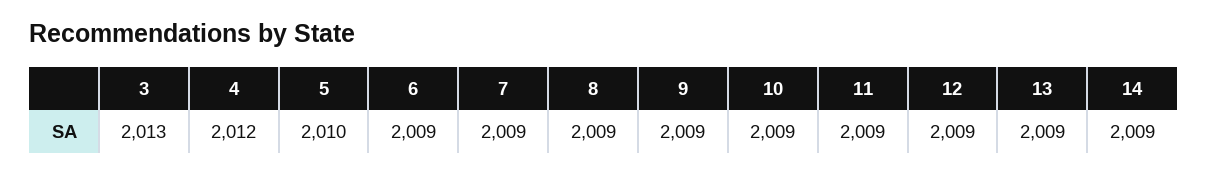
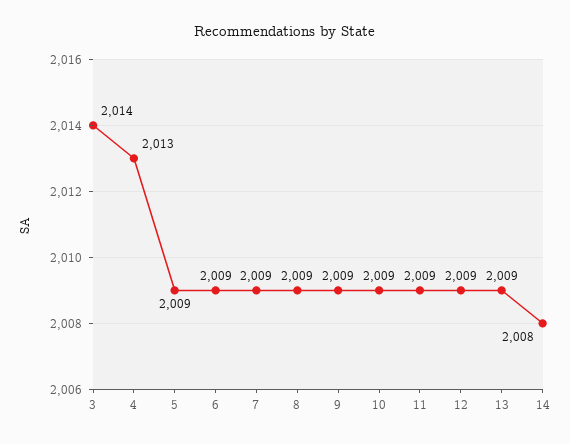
  {
-   "3": 2013,
+   "3": 2014,
-   "4": 2012,
+   "4": 2013,
-   "5": 2010,
+   "5": 2009,
    "6": 2009,
    "7": 2009,
    "8": 2009,
    "9": 2009,
    "10": 2009,
    "11": 2009,
    "12": 2009,
    "13": 2009,
-   "14": 2009
+   "14": 2008
  }

